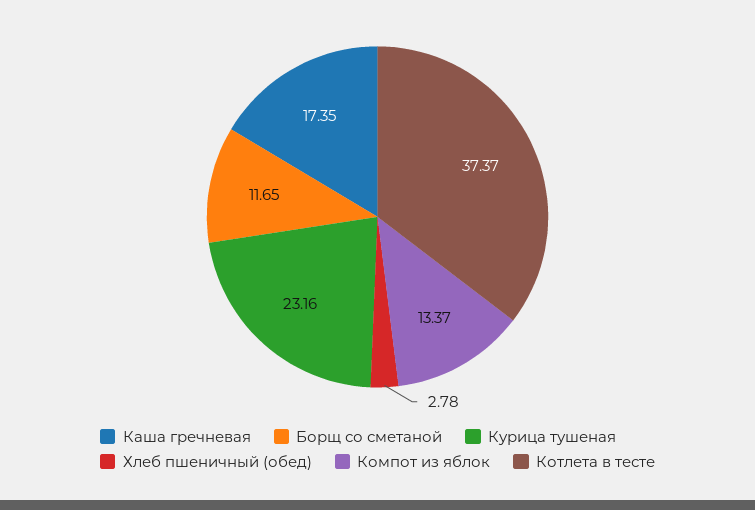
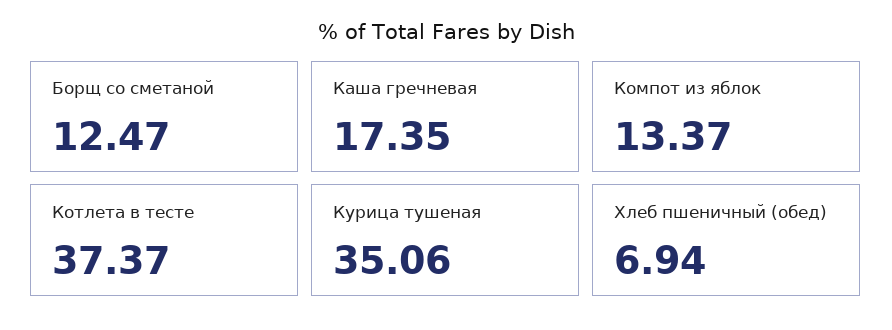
  {
    "Каша гречневая": 17.35,
-   "Борщ со сметаной": 11.65,
+   "Борщ со сметаной": 12.47,
-   "Курица тушеная": 23.16,
+   "Курица тушеная": 35.06,
-   "Хлеб пшеничный (обед)": 2.78,
+   "Хлеб пшеничный (обед)": 6.94,
    "Компот из яблок": 13.37,
    "Котлета в тесте": 37.37
  }

